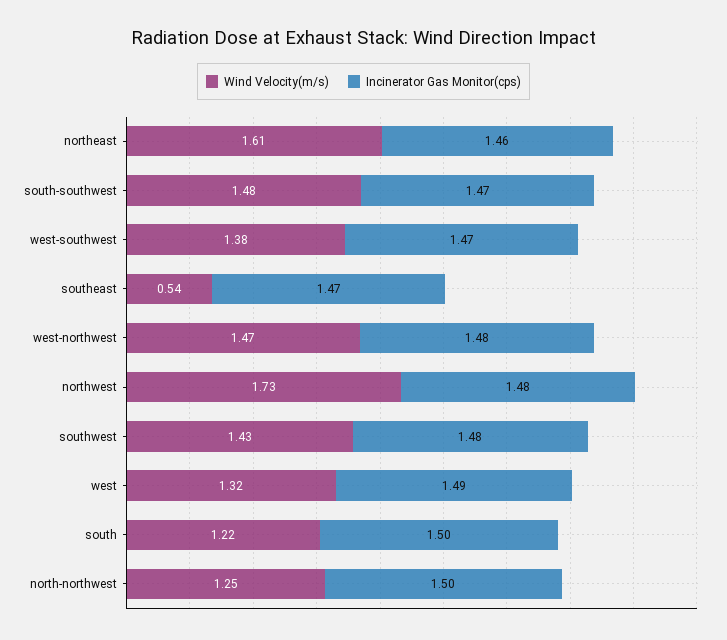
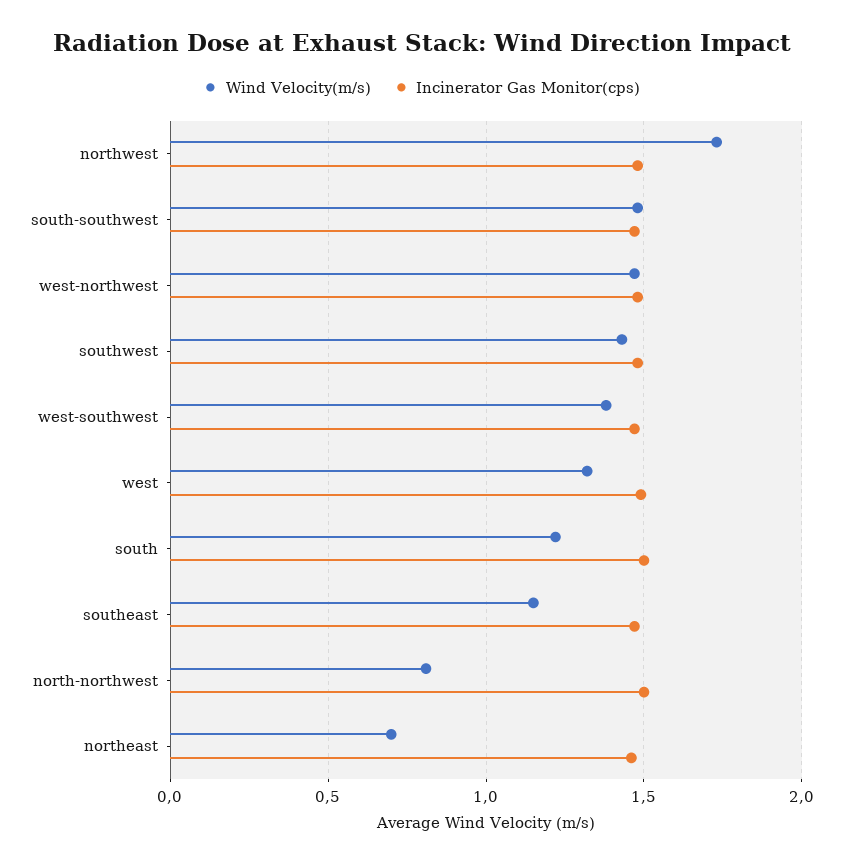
  {
    "Wind Velocity(m/s)": {
-     "northeast": 1.61,
+     "northeast": 0.7,
      "south-southwest": 1.48,
      "west-southwest": 1.38,
-     "southeast": 0.54,
+     "southeast": 1.15,
      "west-northwest": 1.47,
      "northwest": 1.73,
      "southwest": 1.43,
      "west": 1.32,
      "south": 1.22,
-     "north-northwest": 1.25
+     "north-northwest": 0.8
    },
    "Incinerator Gas Monitor(cps)": {
      "northeast": 1.46,
      "south-southwest": 1.47,
      "west-southwest": 1.47,
      "southeast": 1.47,
      "west-northwest": 1.48,
      "northwest": 1.48,
      "southwest": 1.48,
      "west": 1.49,
      "south": 1.5,
      "north-northwest": 1.5
    }
  }

